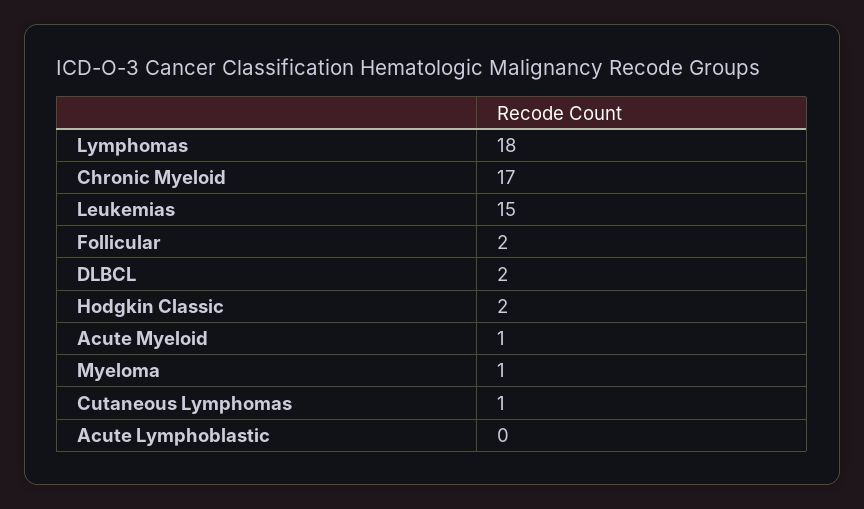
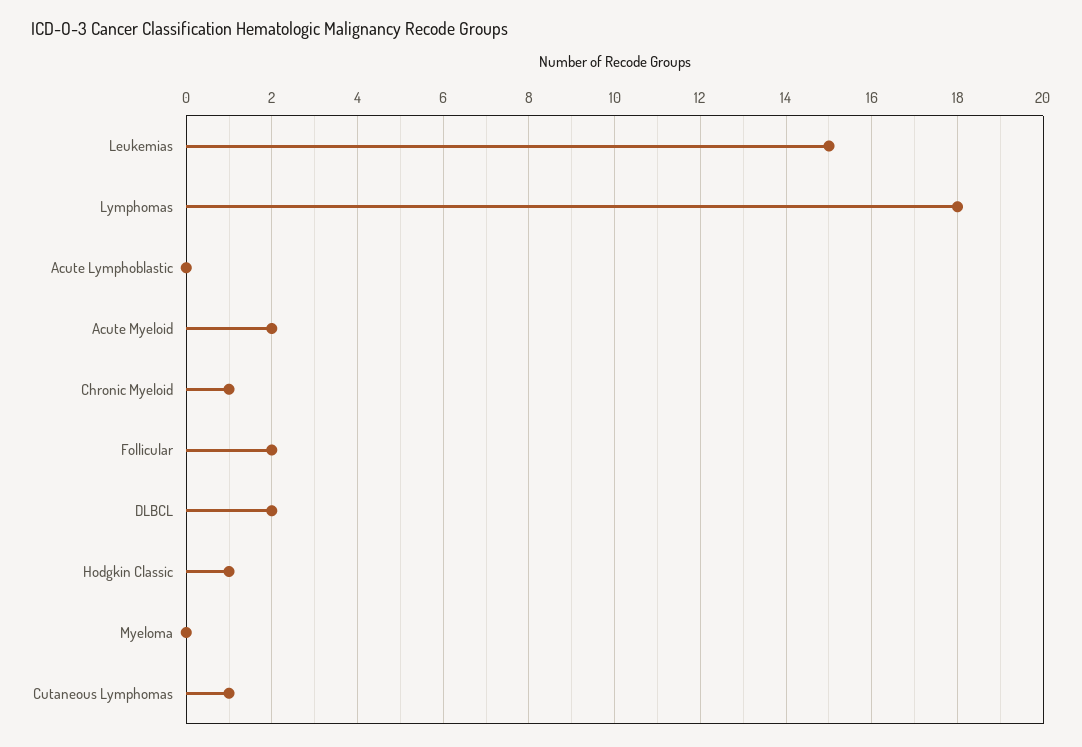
  {
    "Lymphomas": 18,
-   "Chronic Myeloid": 17,
+   "Chronic Myeloid": 1,
    "Leukemias": 15,
    "Follicular": 2,
    "DLBCL": 2,
-   "Hodgkin Classic": 2,
+   "Hodgkin Classic": 1,
-   "Acute Myeloid": 1,
+   "Acute Myeloid": 2,
-   "Myeloma": 1,
+   "Myeloma": 0,
    "Cutaneous Lymphomas": 1,
    "Acute Lymphoblastic": 0
  }

